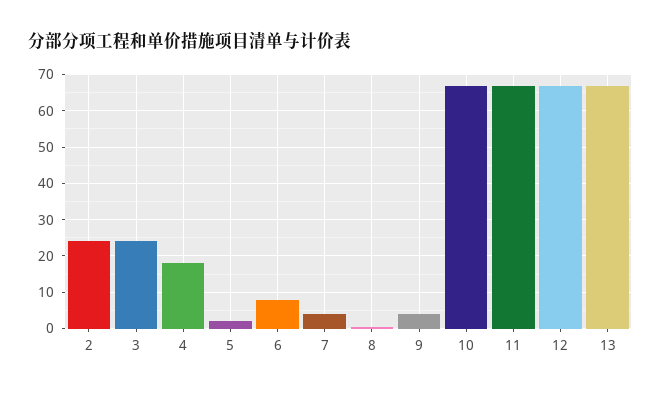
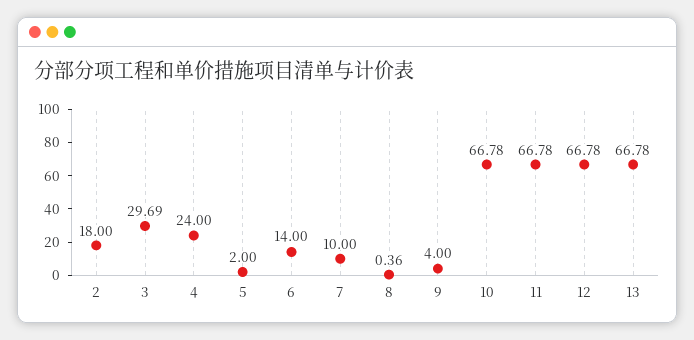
  {
-   "2": 24,
+   "2": 18,
-   "3": 24,
+   "3": 29.69,
-   "4": 18,
+   "4": 24,
    "5": 2,
-   "6": 8,
+   "6": 14,
-   "7": 4,
+   "7": 10,
    "8": 0.36,
    "9": 4,
    "10": 66.78,
    "11": 66.78,
    "12": 66.78,
    "13": 66.78
  }

